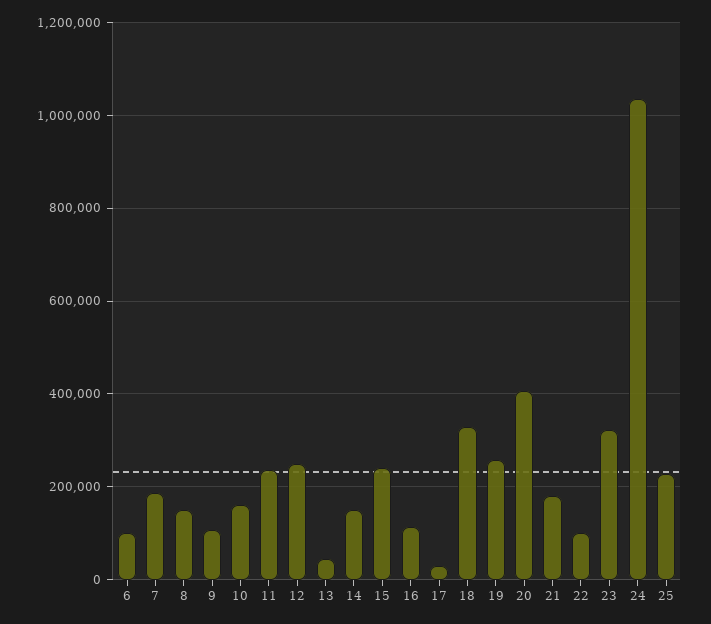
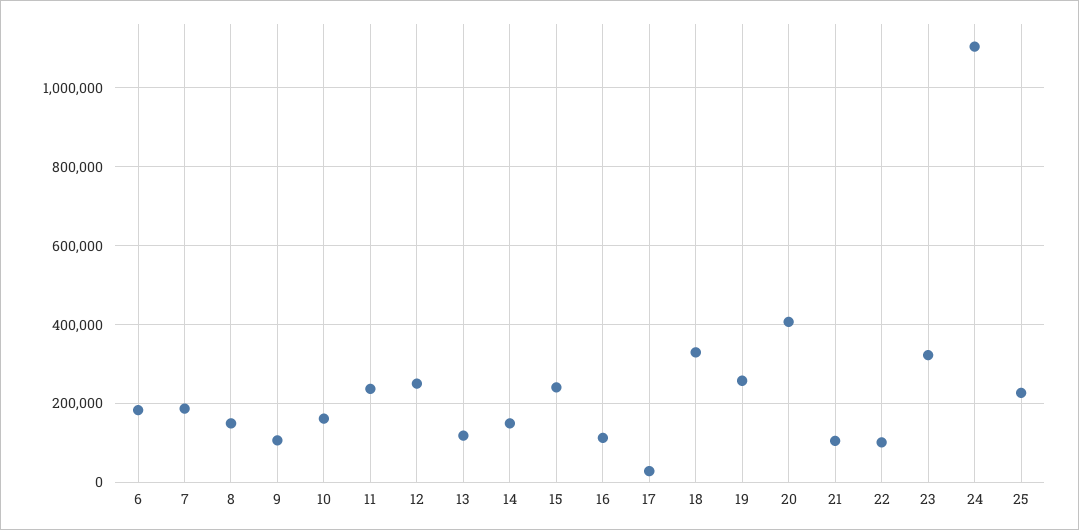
  {
-   "6": 100000,
+   "6": 180000,
    "7": 180000,
    "8": 140000,
    "9": 100000,
    "10": 160000,
    "11": 240000,
    "12": 240000,
-   "13": 40000,
+   "13": 120000,
    "14": 140000,
    "15": 240000,
    "16": 120000,
    "17": 20000,
    "18": 320000,
    "19": 260000,
    "20": 400000,
-   "21": 180000,
+   "21": 100000,
    "22": 100000,
    "23": 320000,
-   "24": 1040000,
+   "24": 1100000,
    "25": 220000
  }

